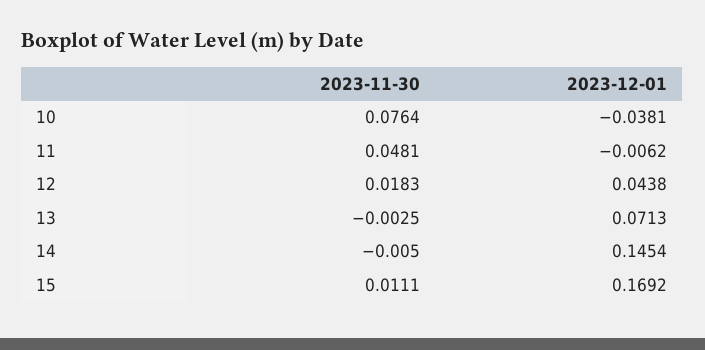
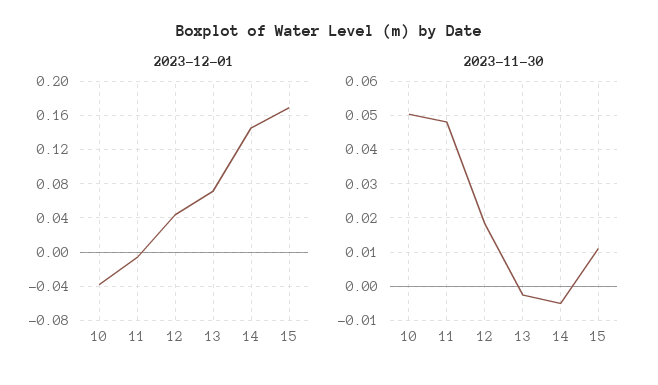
  {
    "2023-11-30": {
-     "10": 0.0764,
+     "10": 0.05,
      "11": 0.0481,
      "12": 0.0183,
      "13": -0.0025,
      "14": -0.005,
      "15": 0.0111
    },
    "2023-12-01": {
      "10": -0.0381,
      "11": -0.0062,
      "12": 0.0438,
      "13": 0.0713,
      "14": 0.1454,
      "15": 0.1692
    }
  }

